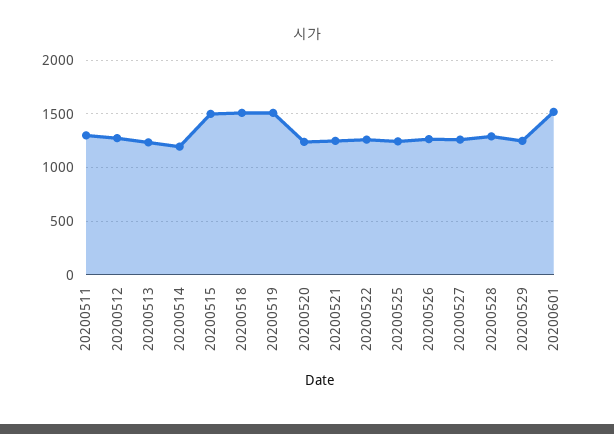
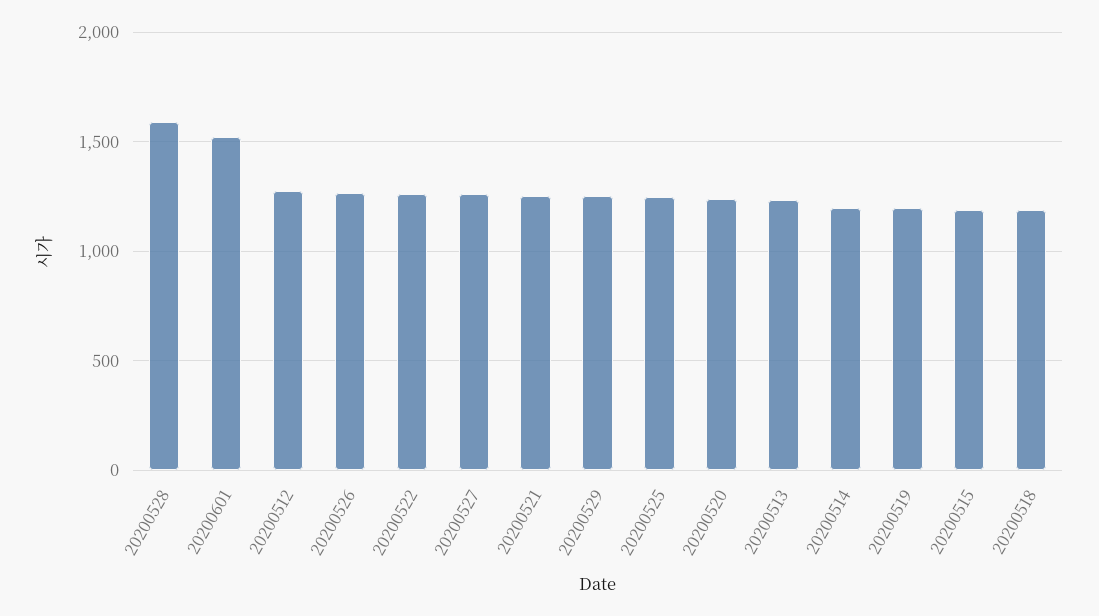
  {
-   "20200511": 1300,
    "20200512": 1300,
    "20200513": 1250,
    "20200514": 1200,
-   "20200515": 1500,
+   "20200515": 1200,
-   "20200518": 1500,
+   "20200518": 1200,
-   "20200519": 1500,
+   "20200519": 1200,
    "20200520": 1250,
    "20200521": 1250,
    "20200522": 1250,
    "20200525": 1250,
    "20200526": 1250,
    "20200527": 1250,
-   "20200528": 1300,
+   "20200528": 1600,
    "20200529": 1250,
    "20200601": 1500
  }

